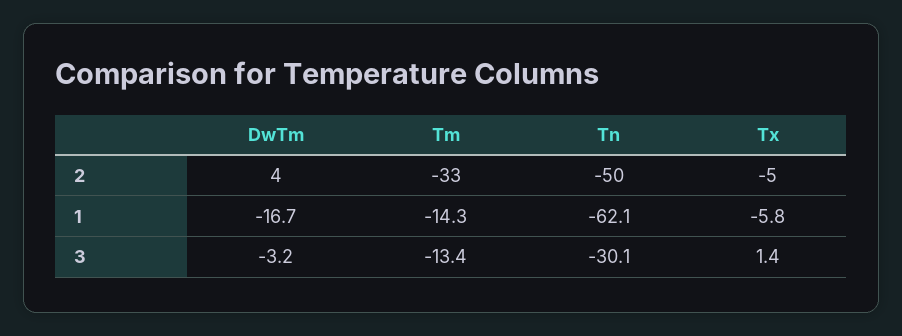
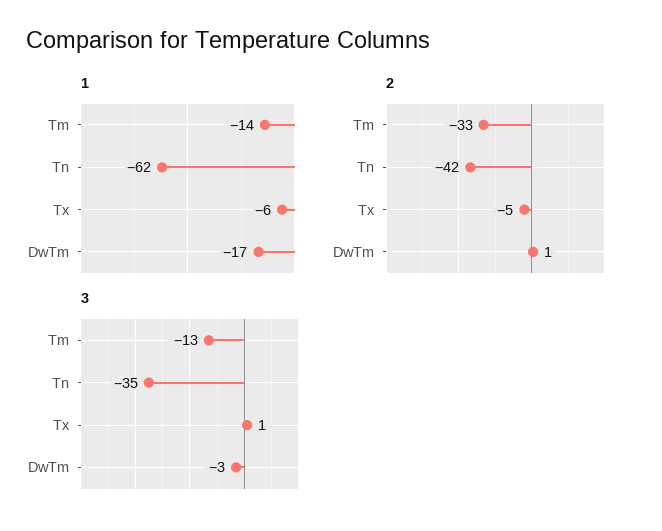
  {
    "2": {
-     "DwTm": 4,
+     "DwTm": 1,
      "Tm": -33,
-     "Tn": -50,
+     "Tn": -42,
      "Tx": -5
    },
    "1": {
      "DwTm": -16.7,
      "Tm": -14.3,
      "Tn": -62.1,
      "Tx": -5.8
    },
    "3": {
      "DwTm": -3.2,
      "Tm": -13.4,
-     "Tn": -30.1,
+     "Tn": -35,
      "Tx": 1.4
    }
  }

